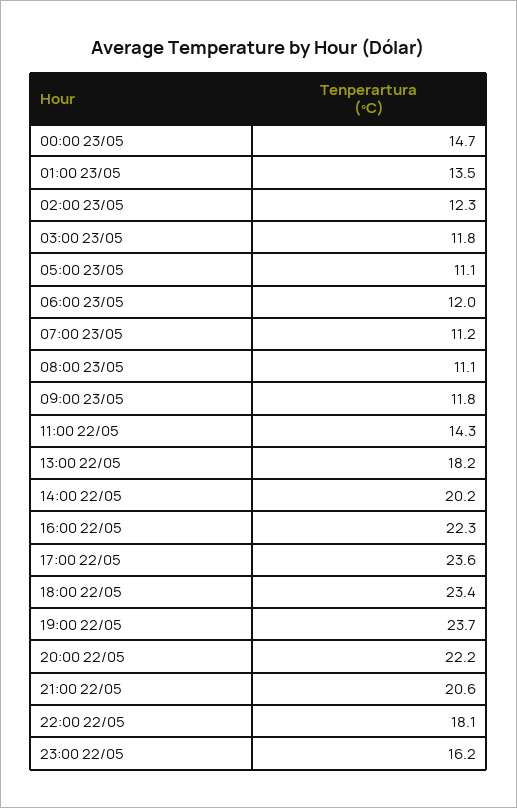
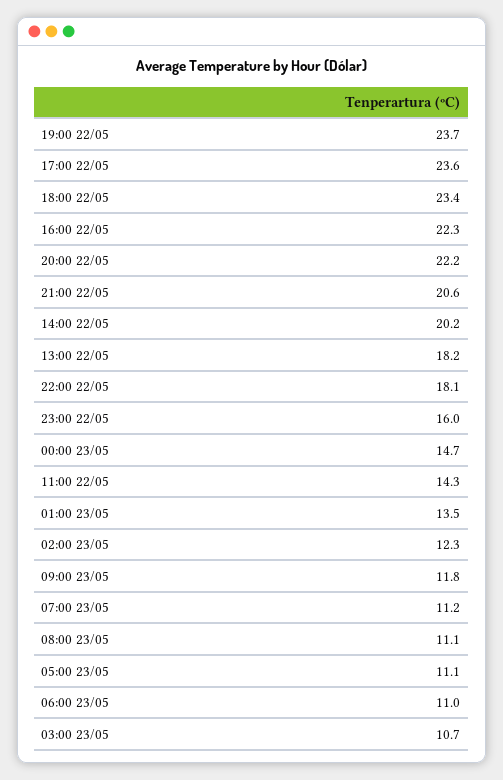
  {
    "00:00 23/05": 14.7,
    "01:00 23/05": 13.5,
    "02:00 23/05": 12.3,
-   "03:00 23/05": 11.8,
+   "03:00 23/05": 10.7,
    "05:00 23/05": 11.1,
-   "06:00 23/05": 12,
+   "06:00 23/05": 11,
    "07:00 23/05": 11.2,
    "08:00 23/05": 11.1,
    "09:00 23/05": 11.8,
    "11:00 22/05": 14.3,
    "13:00 22/05": 18.2,
    "14:00 22/05": 20.2,
    "16:00 22/05": 22.3,
    "17:00 22/05": 23.6,
    "18:00 22/05": 23.4,
    "19:00 22/05": 23.7,
    "20:00 22/05": 22.2,
    "21:00 22/05": 20.6,
    "22:00 22/05": 18.1,
-   "23:00 22/05": 16.2
+   "23:00 22/05": 16
  }

